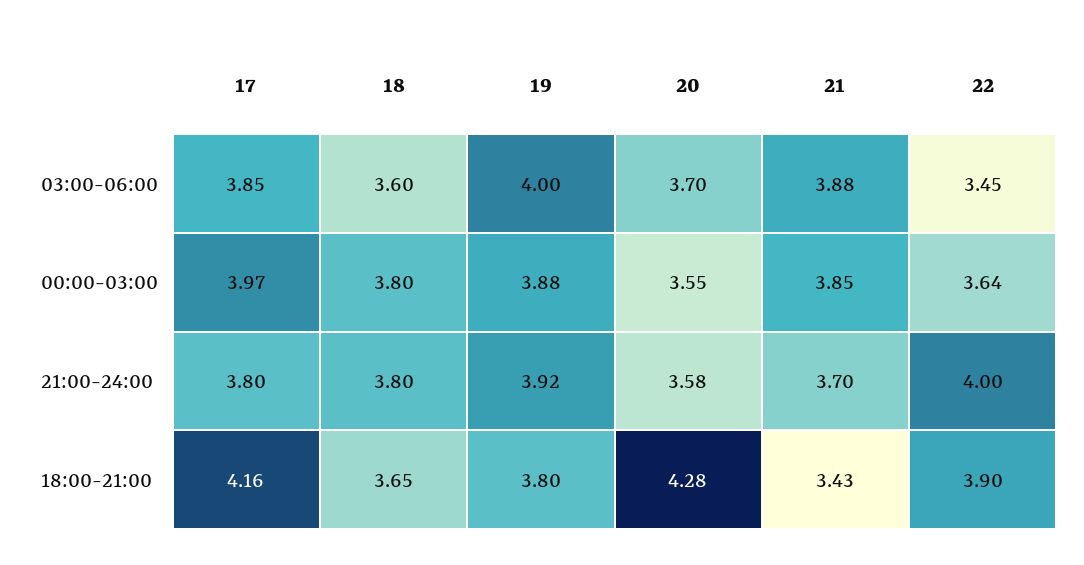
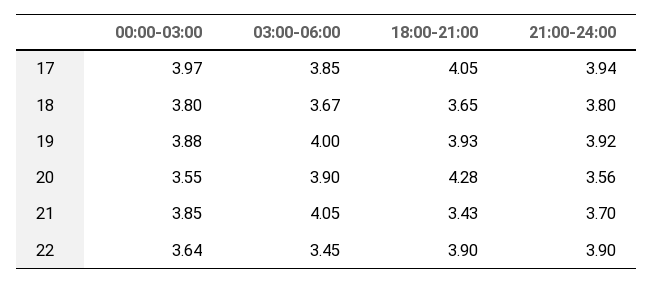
  {
    "17": {
      "03:00-06:00": 3.85,
      "00:00-03:00": 3.97,
-     "21:00-24:00": 3.8,
+     "21:00-24:00": 3.94,
-     "18:00-21:00": 4.16
+     "18:00-21:00": 4.05
    },
    "18": {
-     "03:00-06:00": 3.6,
+     "03:00-06:00": 3.67,
      "00:00-03:00": 3.8,
      "21:00-24:00": 3.8,
      "18:00-21:00": 3.65
    },
    "19": {
      "03:00-06:00": 4,
      "00:00-03:00": 3.88,
      "21:00-24:00": 3.92,
-     "18:00-21:00": 3.8
+     "18:00-21:00": 3.93
    },
    "20": {
-     "03:00-06:00": 3.7,
+     "03:00-06:00": 3.9,
      "00:00-03:00": 3.55,
-     "21:00-24:00": 3.58,
+     "21:00-24:00": 3.56,
      "18:00-21:00": 4.28
    },
    "21": {
-     "03:00-06:00": 3.88,
+     "03:00-06:00": 4.05,
      "00:00-03:00": 3.85,
      "21:00-24:00": 3.7,
      "18:00-21:00": 3.43
    },
    "22": {
      "03:00-06:00": 3.45,
      "00:00-03:00": 3.64,
-     "21:00-24:00": 4,
+     "21:00-24:00": 3.9,
      "18:00-21:00": 3.9
    }
  }

